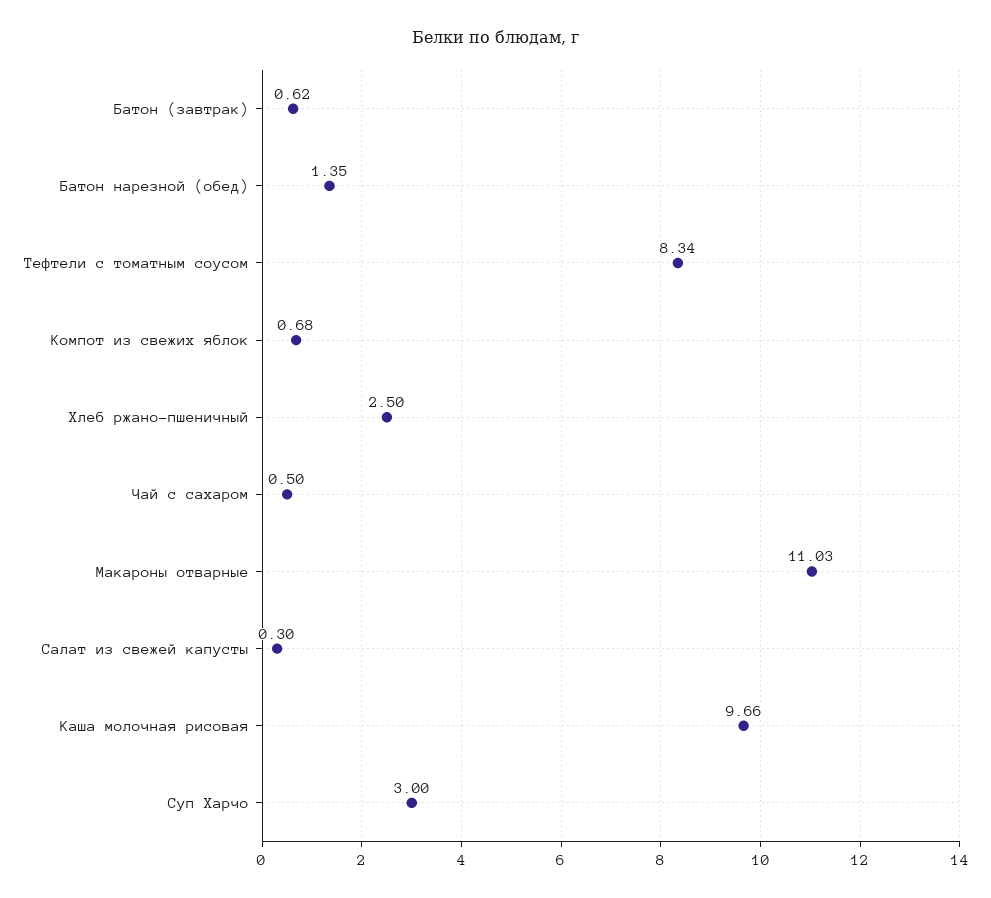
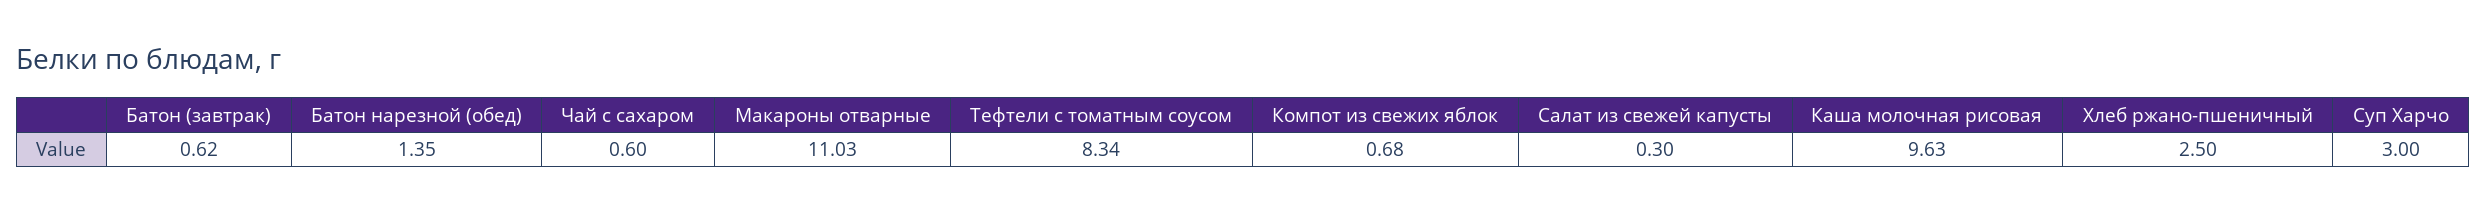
  {
    "Батон (завтрак)": 0.62,
    "Батон нарезной (обед)": 1.35,
    "Тефтели с томатным соусом": 8.34,
    "Компот из свежих яблок": 0.68,
    "Хлеб ржано-пшеничный": 2.5,
-   "Чай с сахаром": 0.5,
+   "Чай с сахаром": 0.6,
    "Макароны отварные": 11.03,
    "Салат из свежей капусты": 0.3,
-   "Каша молочная рисовая": 9.66,
+   "Каша молочная рисовая": 9.63,
    "Суп Харчо": 3
  }

